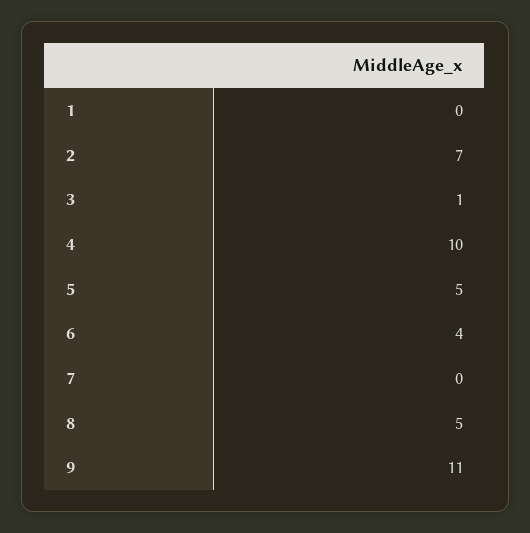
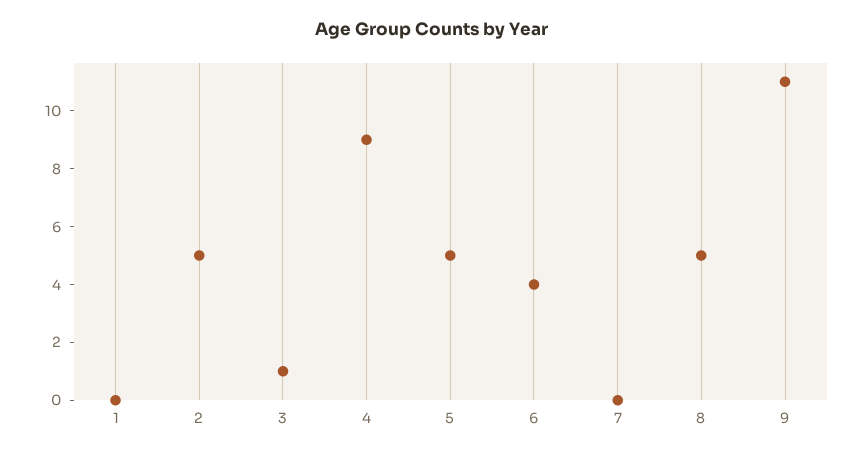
  {
    "1": 0,
-   "2": 7,
+   "2": 5,
    "3": 1,
-   "4": 10,
+   "4": 9,
    "5": 5,
    "6": 4,
    "7": 0,
    "8": 5,
    "9": 11
  }

